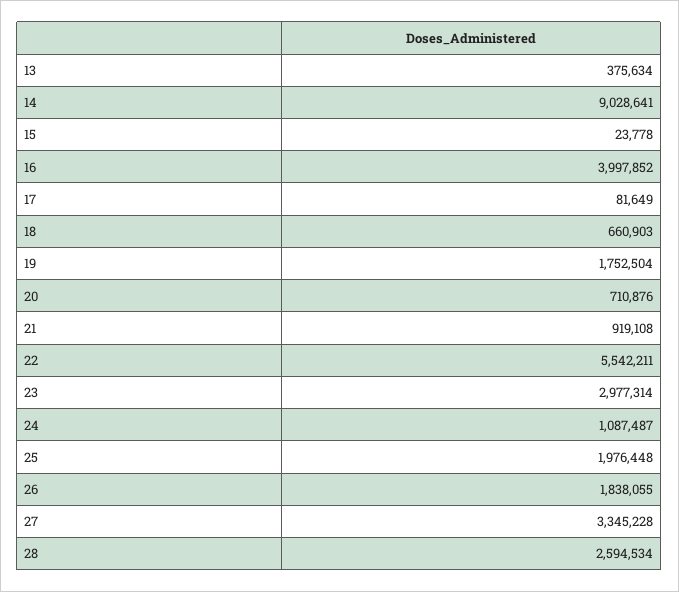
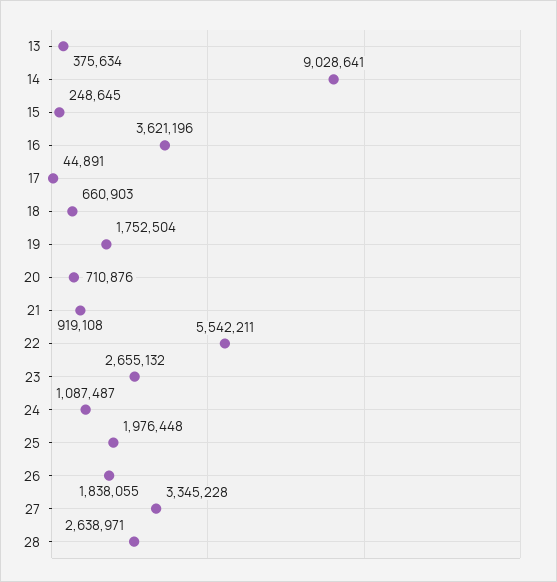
  {
    "13": 375634,
    "14": 9028641,
-   "15": 23778,
+   "15": 248645,
-   "16": 3997852,
+   "16": 3621196,
-   "17": 81649,
+   "17": 44891,
    "18": 660903,
    "19": 1752504,
    "20": 710876,
    "21": 919108,
    "22": 5542211,
-   "23": 2977314,
+   "23": 2655132,
    "24": 1087487,
    "25": 1976448,
    "26": 1838055,
    "27": 3345228,
-   "28": 2594534
+   "28": 2638971
  }

